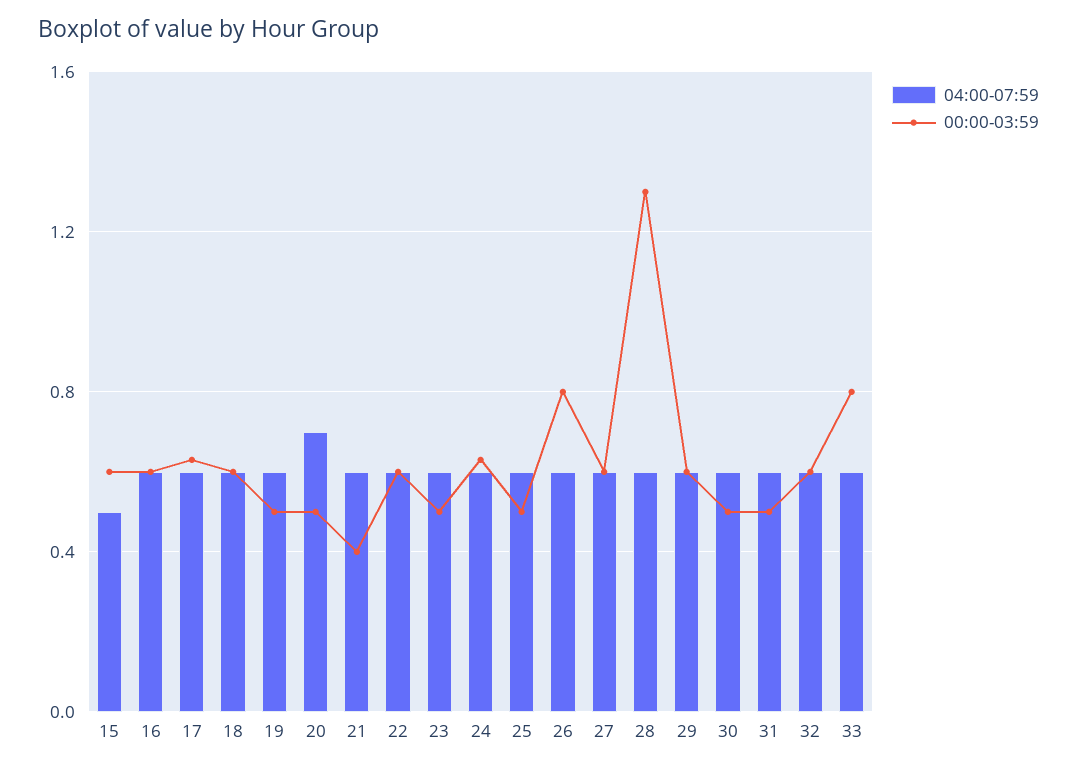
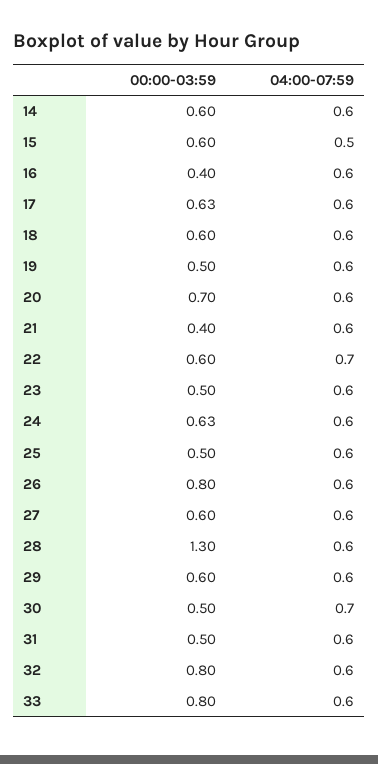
  {
    "04:00-07:59": {
      "15": 0.5,
      "16": 0.6,
      "17": 0.6,
      "18": 0.6,
      "19": 0.6,
-     "20": 0.7,
+     "20": 0.6,
      "21": 0.6,
-     "22": 0.6,
+     "22": 0.7,
      "23": 0.6,
      "24": 0.6,
      "25": 0.6,
      "26": 0.6,
      "27": 0.6,
      "28": 0.6,
      "29": 0.6,
-     "30": 0.6,
+     "30": 0.7,
      "31": 0.6,
      "32": 0.6,
-     "33": 0.6
+     "33": 0.6,
+     "14": 0.6
    },
    "00:00-03:59": {
      "15": 0.6,
-     "16": 0.6,
+     "16": 0.4,
      "17": 0.63,
      "18": 0.6,
      "19": 0.5,
-     "20": 0.5,
+     "20": 0.7,
      "21": 0.4,
      "22": 0.6,
      "23": 0.5,
      "24": 0.63,
      "25": 0.5,
      "26": 0.8,
      "27": 0.6,
      "28": 1.3,
      "29": 0.6,
      "30": 0.5,
      "31": 0.5,
-     "32": 0.6,
+     "32": 0.8,
-     "33": 0.8
+     "33": 0.8,
+     "14": 0.6
    }
  }

